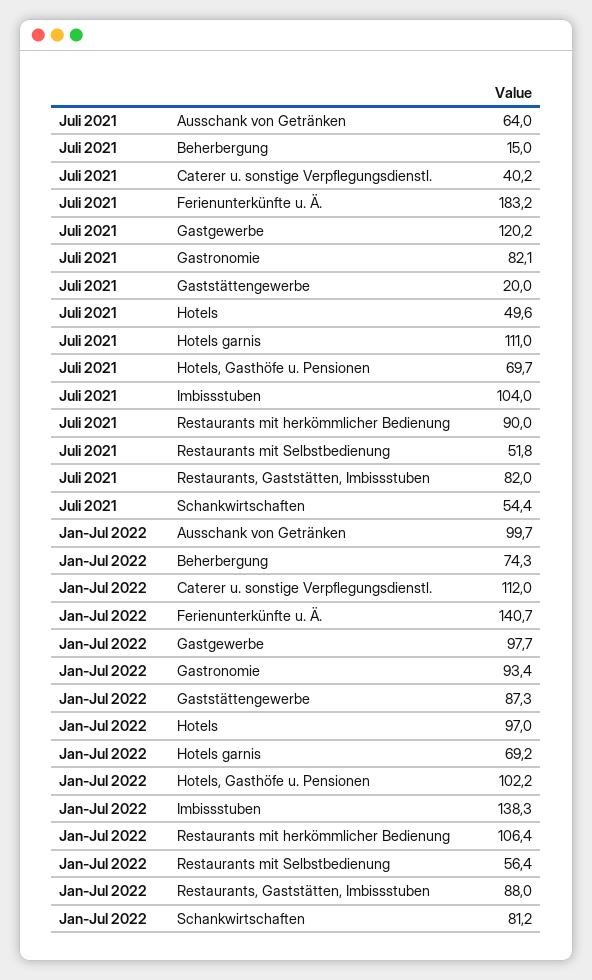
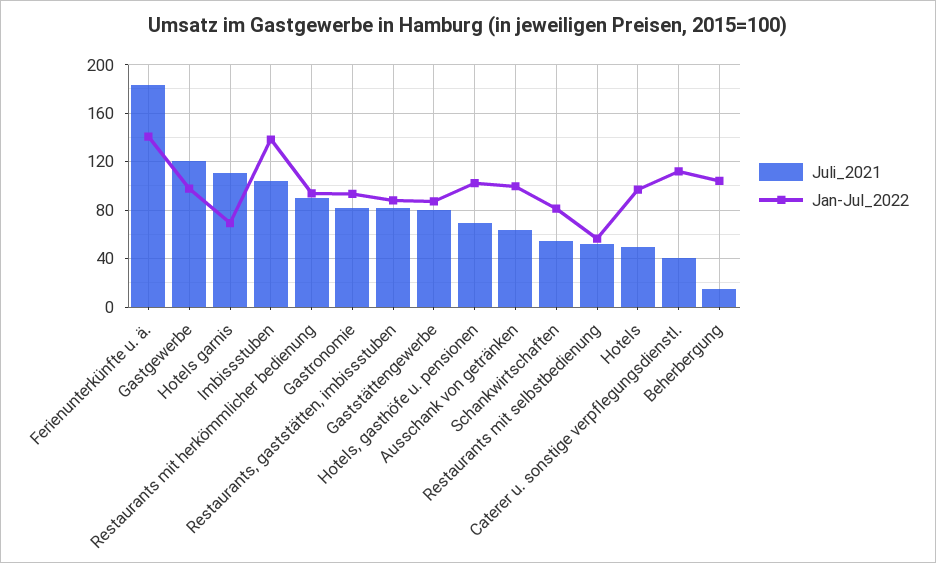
  {
    "Juli 2021": {
      "Ausschank von Getränken": 64,
      "Beherbergung": 15,
      "Caterer u. sonstige Verpflegungsdienstl.": 40.2,
      "Ferienunterkünfte u. Ä.": 183.2,
      "Gastgewerbe": 120.2,
      "Gastronomie": 82.1,
-     "Gaststättengewerbe": 20,
+     "Gaststättengewerbe": 80,
      "Hotels": 49.6,
      "Hotels garnis": 111,
      "Hotels, Gasthöfe u. Pensionen": 69.7,
      "Imbissstuben": 104,
      "Restaurants mit herkömmlicher Bedienung": 90,
      "Restaurants mit Selbstbedienung": 51.8,
      "Restaurants, Gaststätten, Imbissstuben": 82,
      "Schankwirtschaften": 54.4
    },
    "Jan-Jul 2022": {
      "Ausschank von Getränken": 99.7,
-     "Beherbergung": 74.3,
+     "Beherbergung": 105,
      "Caterer u. sonstige Verpflegungsdienstl.": 112,
      "Ferienunterkünfte u. Ä.": 140.7,
      "Gastgewerbe": 97.7,
      "Gastronomie": 93.4,
      "Gaststättengewerbe": 87.3,
      "Hotels": 97,
      "Hotels garnis": 69.2,
      "Hotels, Gasthöfe u. Pensionen": 102.2,
      "Imbissstuben": 138.3,
-     "Restaurants mit herkömmlicher Bedienung": 106.4,
+     "Restaurants mit herkömmlicher Bedienung": 95,
      "Restaurants mit Selbstbedienung": 56.4,
      "Restaurants, Gaststätten, Imbissstuben": 88,
      "Schankwirtschaften": 81.2
    }
  }

